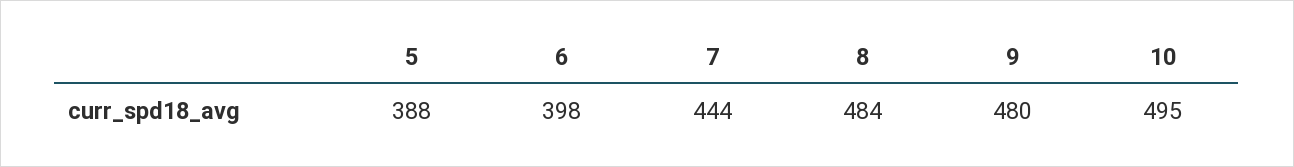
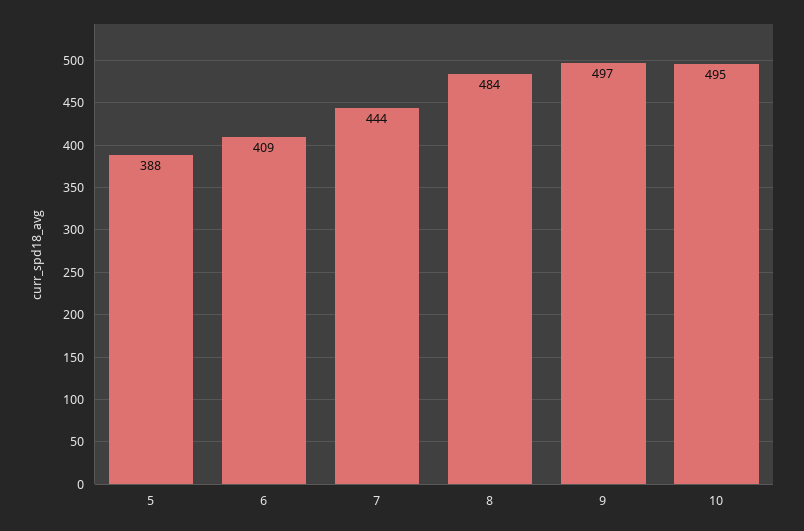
  {
    "5": 388,
-   "6": 398,
+   "6": 409,
    "7": 444,
    "8": 484,
-   "9": 480,
+   "9": 497,
    "10": 495
  }

